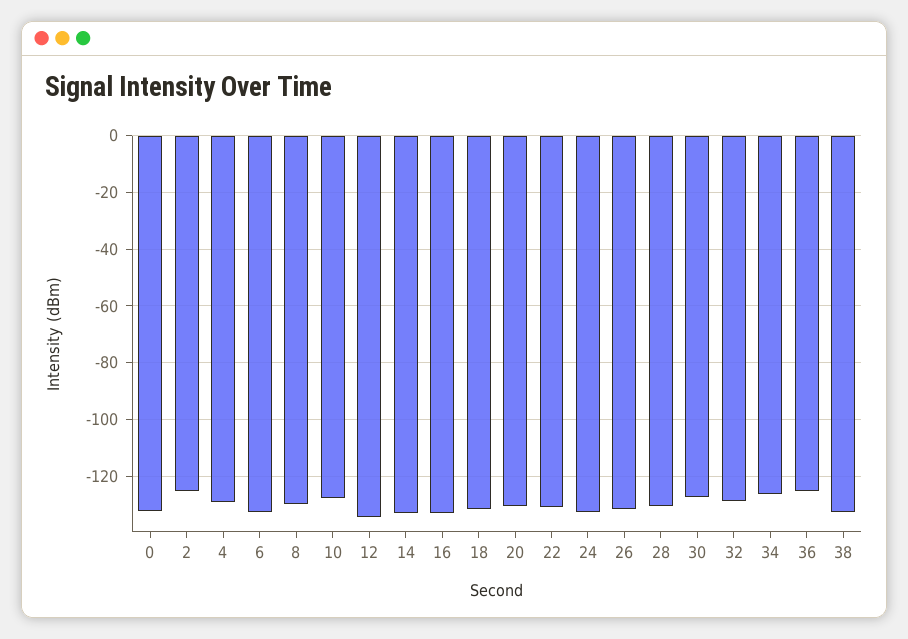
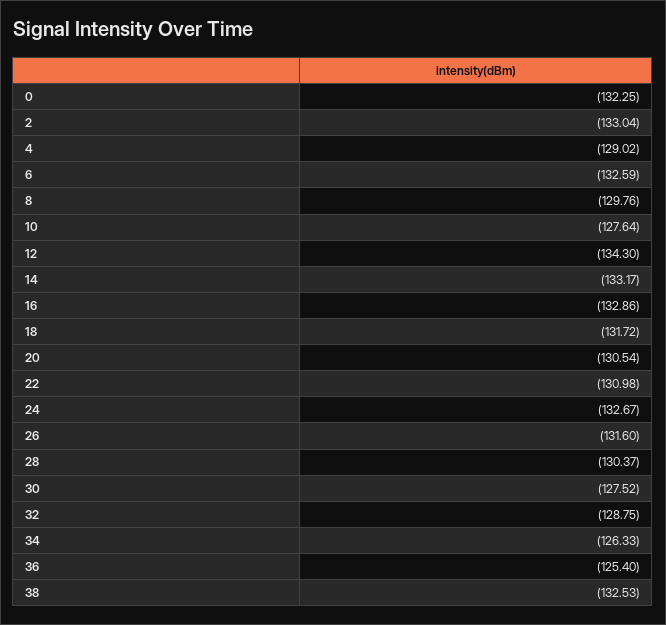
  {
    "0": -132.25,
-   "2": -125,
+   "2": -133.04,
    "4": -129.02,
    "6": -132.59,
    "8": -129.76,
    "10": -127.64,
    "12": -134.3,
    "14": -133.17,
    "16": -132.86,
    "18": -131.72,
    "20": -130.54,
    "22": -130.98,
    "24": -132.67,
    "26": -131.6,
    "28": -130.37,
    "30": -127.52,
    "32": -128.75,
    "34": -126.33,
    "36": -125.4,
    "38": -132.53
  }

